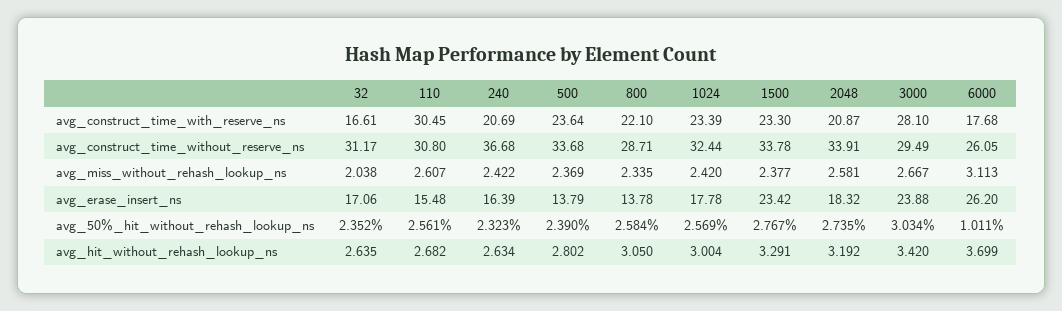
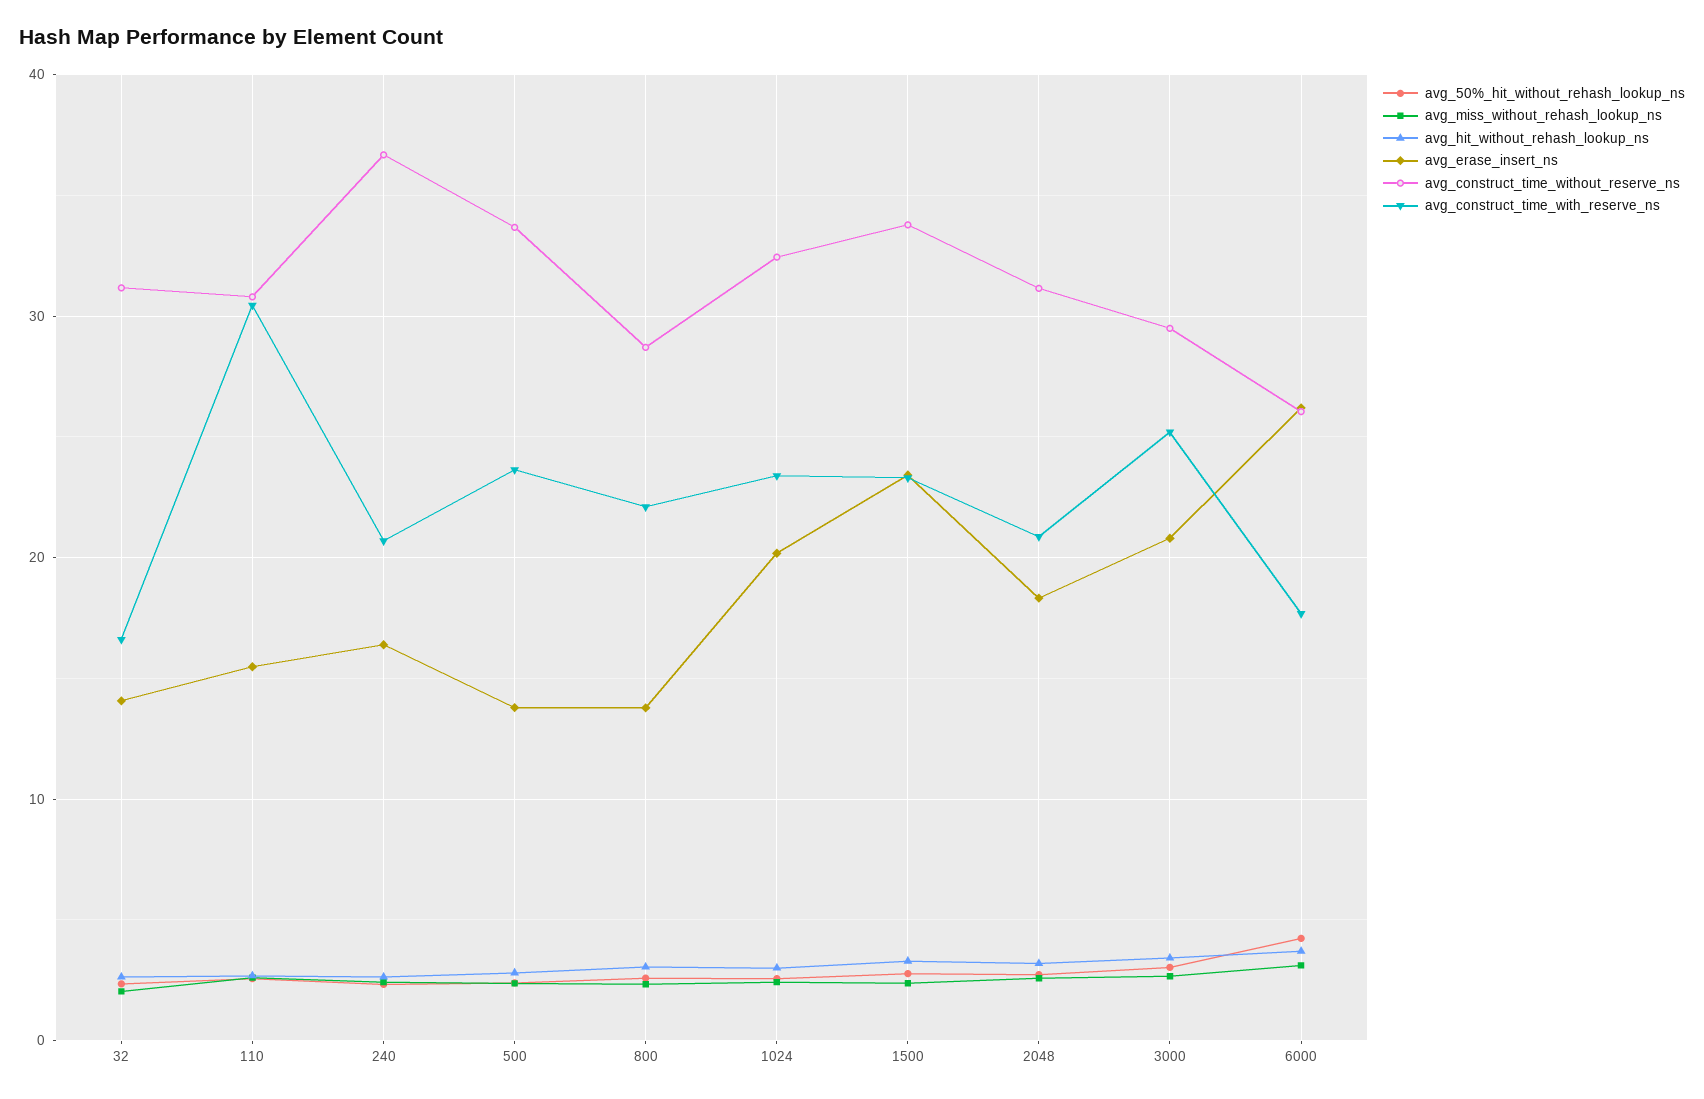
  {
    "avg_construct_time_with_reserve_ns": {
      "32": 16.61,
      "110": 30.45,
      "240": 20.69,
      "500": 23.64,
      "800": 22.1,
      "1024": 23.39,
      "1500": 23.3,
      "2048": 20.87,
-     "3000": 28.1,
+     "3000": 25,
      "6000": 17.68
    },
    "avg_construct_time_without_reserve_ns": {
      "32": 31.17,
      "110": 30.8,
      "240": 36.68,
      "500": 33.68,
      "800": 28.71,
      "1024": 32.44,
      "1500": 33.78,
-     "2048": 33.91,
+     "2048": 31,
      "3000": 29.49,
      "6000": 26.05
    },
    "avg_miss_without_rehash_lookup_ns": {
      "32": 2.038,
      "110": 2.607,
      "240": 2.422,
      "500": 2.369,
      "800": 2.335,
      "1024": 2.42,
      "1500": 2.377,
      "2048": 2.581,
      "3000": 2.667,
      "6000": 3.113
    },
    "avg_erase_insert_ns": {
-     "32": 17.06,
+     "32": 14,
      "110": 15.48,
      "240": 16.39,
      "500": 13.79,
      "800": 13.78,
-     "1024": 17.78,
+     "1024": 20,
      "1500": 23.42,
      "2048": 18.32,
-     "3000": 23.88,
+     "3000": 21,
      "6000": 26.2
    },
    "avg_50%_hit_without_rehash_lookup_ns": {
      "32": 2.352,
      "110": 2.561,
      "240": 2.323,
      "500": 2.39,
      "800": 2.584,
      "1024": 2.569,
      "1500": 2.767,
      "2048": 2.735,
      "3000": 3.034,
-     "6000": 1.011
+     "6000": 4
    },
    "avg_hit_without_rehash_lookup_ns": {
      "32": 2.635,
      "110": 2.682,
      "240": 2.634,
      "500": 2.802,
      "800": 3.05,
      "1024": 3.004,
      "1500": 3.291,
      "2048": 3.192,
      "3000": 3.42,
      "6000": 3.699
    }
  }

